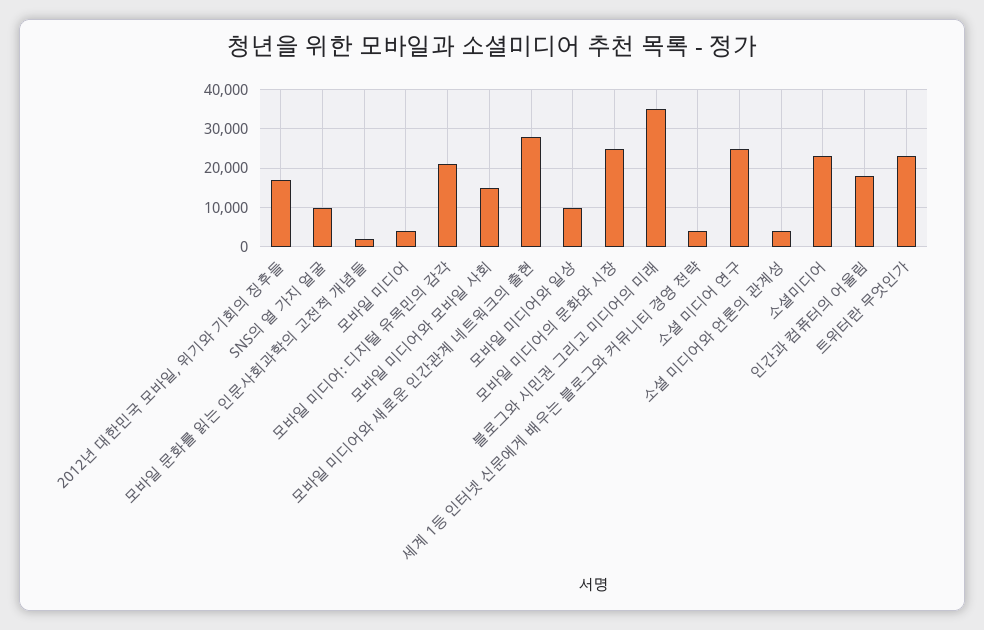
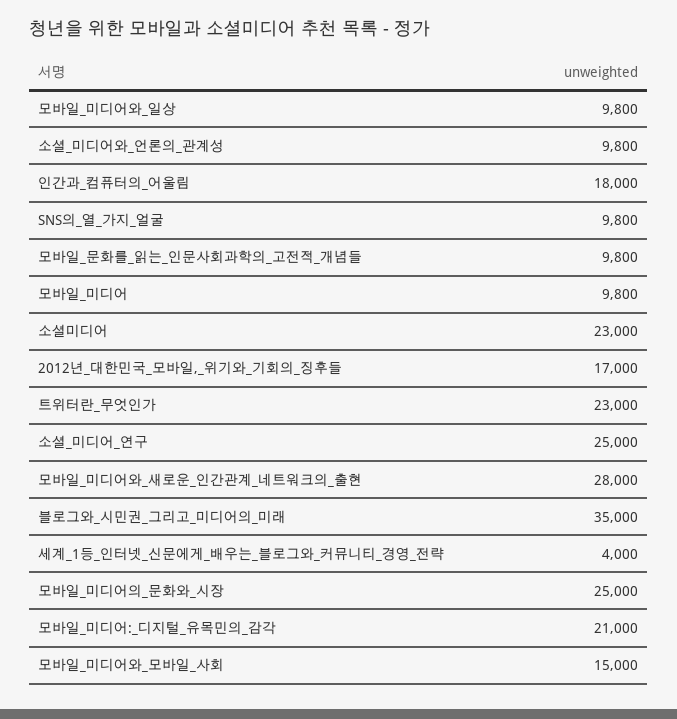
  {
    "2012년 대한민국 모바일, 위기와 기회의 징후들": 17000,
    "SNS의 열 가지 얼굴": 9800,
-   "모바일 문화를 읽는 인문사회과학의 고전적 개념들": 2000,
+   "모바일 문화를 읽는 인문사회과학의 고전적 개념들": 9800,
-   "모바일 미디어": 4000,
+   "모바일 미디어": 9800,
    "모바일 미디어: 디지털 유목민의 감각": 21000,
    "모바일 미디어와 모바일 사회": 15000,
    "모바일 미디어와 새로운 인간관계 네트워크의 출현": 28000,
    "모바일 미디어와 일상": 9800,
    "모바일 미디어의 문화와 시장": 25000,
    "블로그와 시민권 그리고 미디어의 미래": 35000,
    "세계 1등 인터넷 신문에게 배우는 블로그와 커뮤니티 경영 전략": 4000,
    "소셜 미디어 연구": 25000,
-   "소셜 미디어와 언론의 관계성": 4000,
+   "소셜 미디어와 언론의 관계성": 9800,
    "소셜미디어": 23000,
    "인간과 컴퓨터의 어울림": 18000,
    "트위터란 무엇인가": 23000
  }

